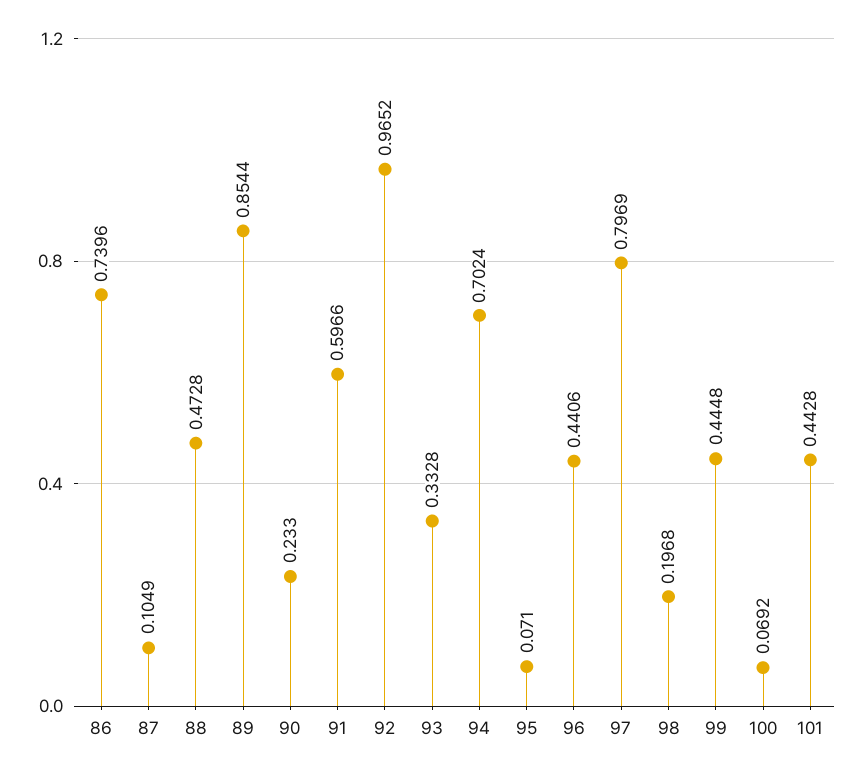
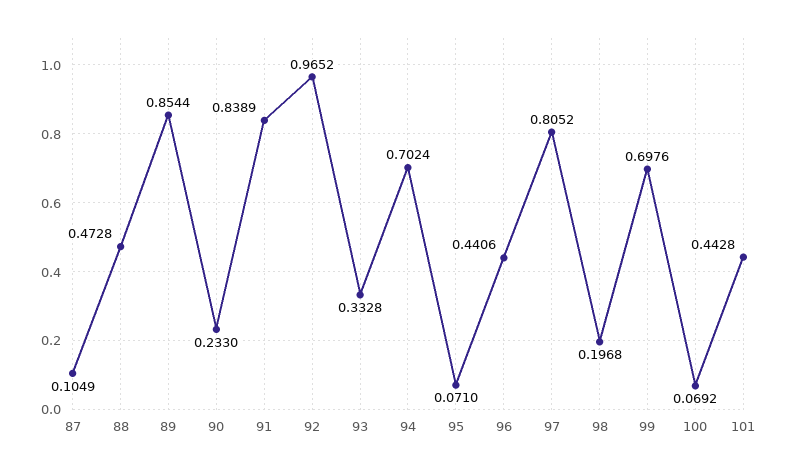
  {
-   "86": 0.7396,
    "87": 0.1049,
    "88": 0.4728,
    "89": 0.8544,
    "90": 0.233,
-   "91": 0.5966,
+   "91": 0.8389,
    "92": 0.9652,
    "93": 0.3328,
    "94": 0.7024,
    "95": 0.071,
    "96": 0.4406,
-   "97": 0.7969,
+   "97": 0.8052,
    "98": 0.1968,
-   "99": 0.4448,
+   "99": 0.6976,
    "100": 0.0692,
    "101": 0.4428
  }

